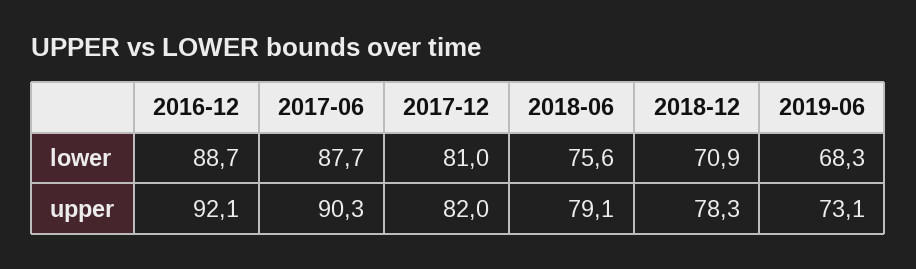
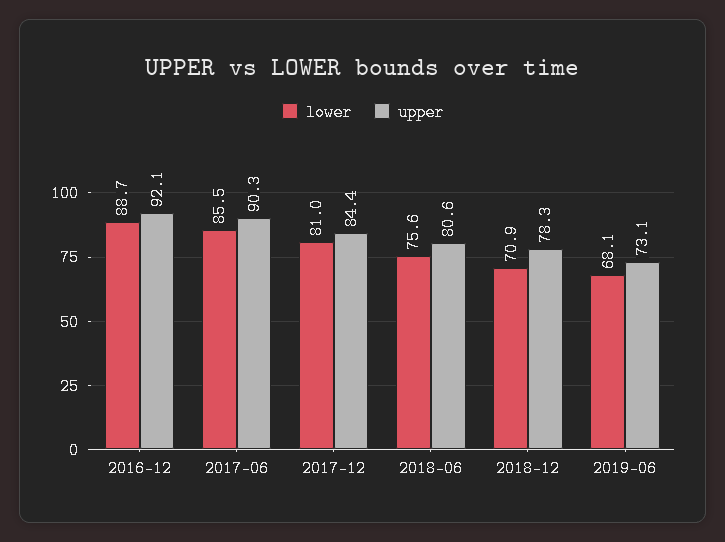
  {
    "lower": {
      "2016-12": 88.7,
-     "2017-06": 87.7,
+     "2017-06": 85.5,
      "2017-12": 81,
      "2018-06": 75.6,
      "2018-12": 70.9,
-     "2019-06": 68.3
+     "2019-06": 68.1
    },
    "upper": {
      "2016-12": 92.1,
      "2017-06": 90.3,
-     "2017-12": 82,
+     "2017-12": 84.4,
-     "2018-06": 79.1,
+     "2018-06": 80.6,
      "2018-12": 78.3,
      "2019-06": 73.1
    }
  }

